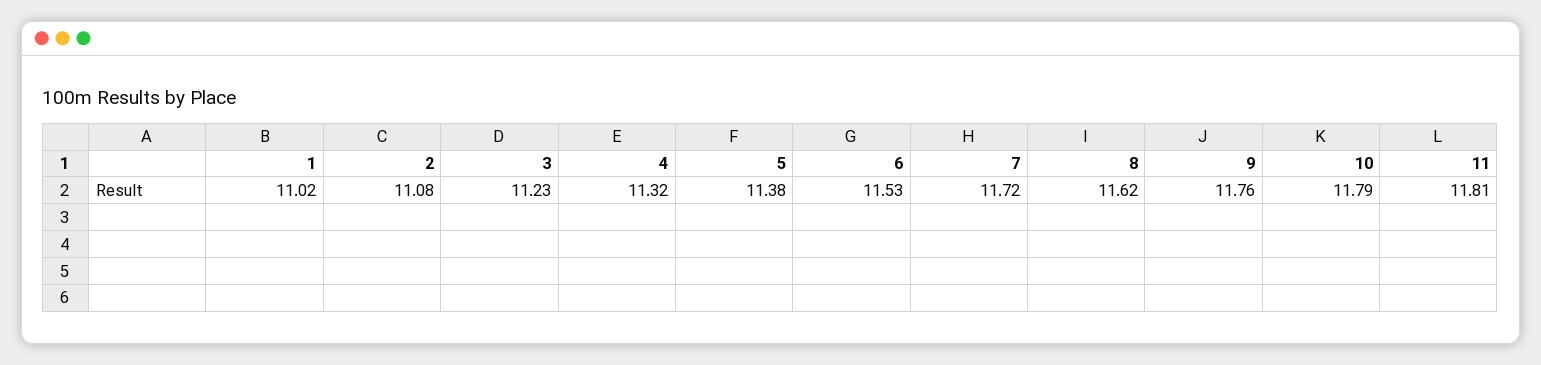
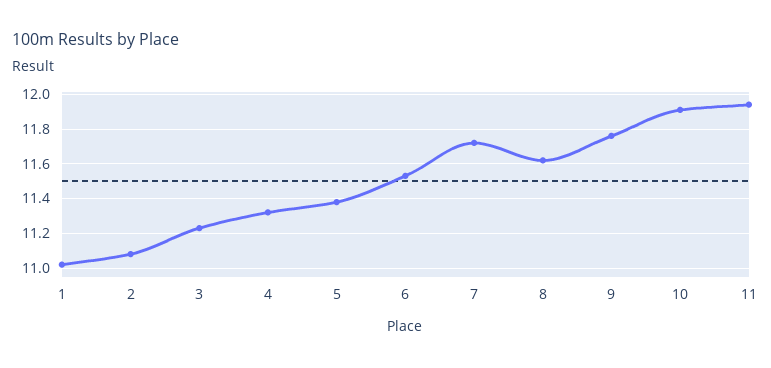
  {
    "1": 11.02,
    "2": 11.08,
    "3": 11.23,
    "4": 11.32,
    "5": 11.38,
    "6": 11.53,
    "7": 11.72,
    "8": 11.62,
    "9": 11.76,
-   "10": 11.79,
+   "10": 11.9,
-   "11": 11.81
+   "11": 11.95
  }

